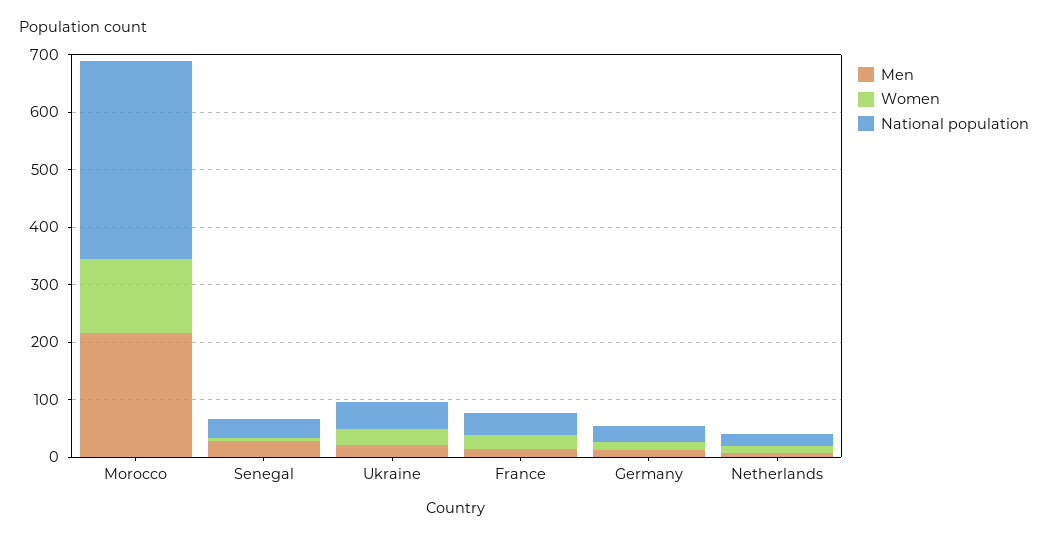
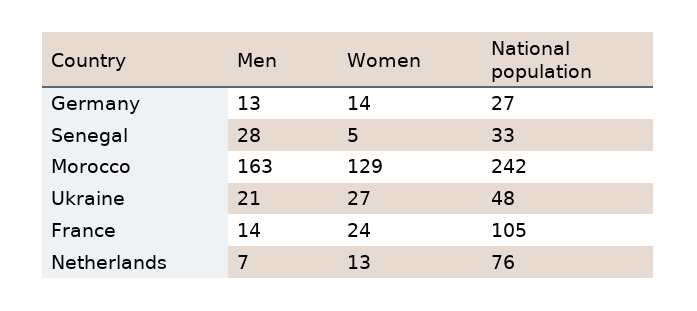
  {
    "Men": {
-     "Morocco": 220,
+     "Morocco": 163,
      "Senegal": 28,
      "Ukraine": 21,
      "France": 14,
      "Germany": 13,
      "Netherlands": 7
    },
    "Women": {
      "Morocco": 129,
      "Senegal": 5,
      "Ukraine": 27,
      "France": 24,
      "Germany": 14,
      "Netherlands": 13
    },
    "National population": {
-     "Morocco": 340,
+     "Morocco": 242,
      "Senegal": 33,
      "Ukraine": 48,
-     "France": 40,
+     "France": 105,
      "Germany": 27,
-     "Netherlands": 20
+     "Netherlands": 76
    }
  }

